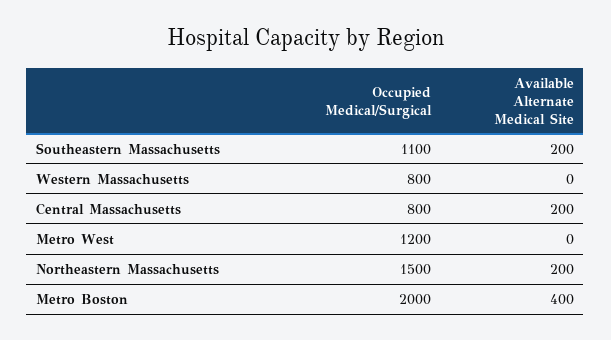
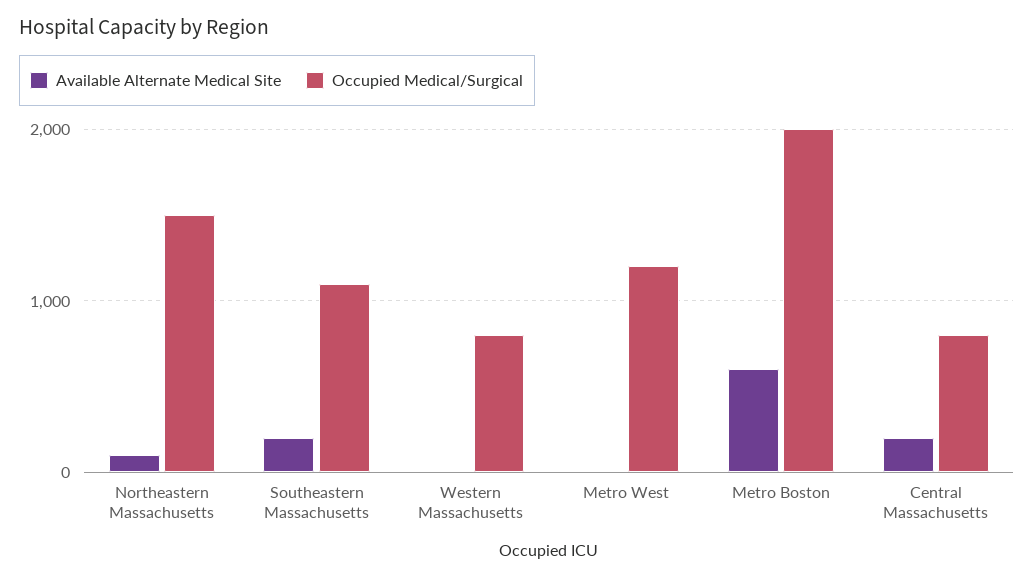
  {
    "Occupied Medical/Surgical": {
      "Southeastern Massachusetts": 1100,
      "Western Massachusetts": 800,
      "Central Massachusetts": 800,
      "Metro West": 1200,
      "Northeastern Massachusetts": 1500,
      "Metro Boston": 2000
    },
    "Available Alternate Medical Site": {
      "Southeastern Massachusetts": 200,
      "Western Massachusetts": 0,
      "Central Massachusetts": 200,
      "Metro West": 0,
-     "Northeastern Massachusetts": 200,
+     "Northeastern Massachusetts": 100,
-     "Metro Boston": 400
+     "Metro Boston": 600
    }
  }

